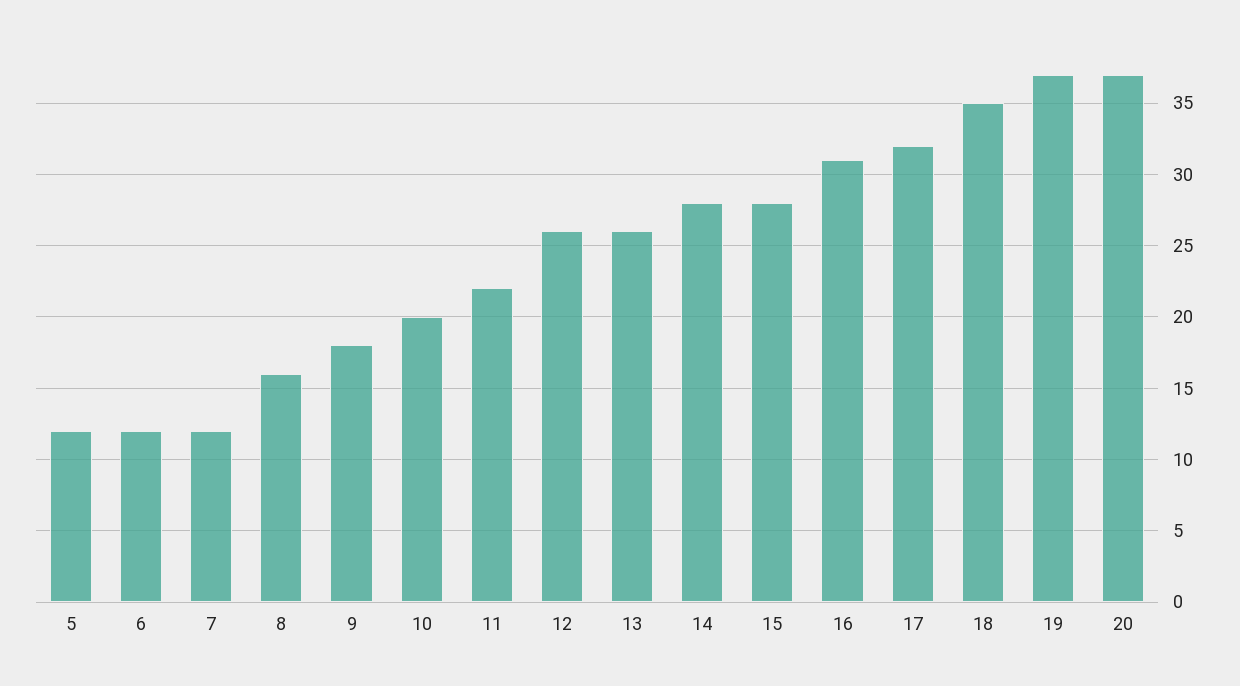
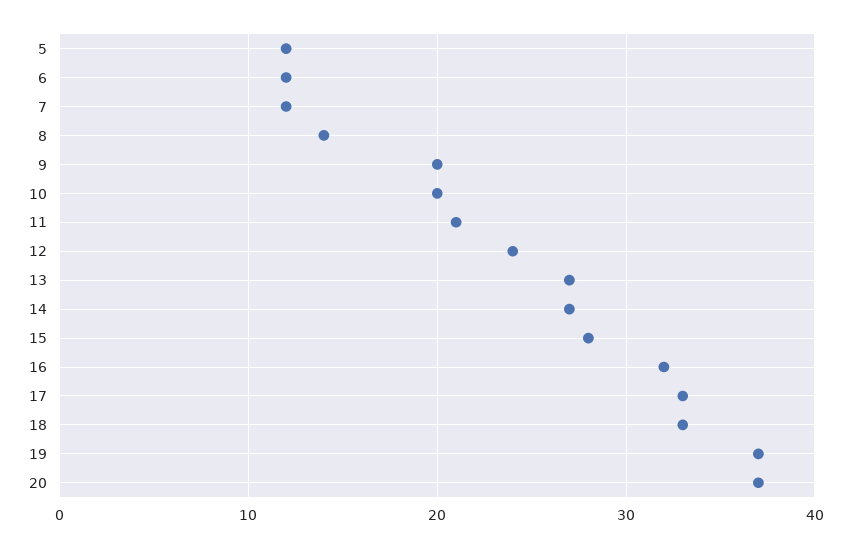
  {
    "5": 12,
    "6": 12,
    "7": 12,
-   "8": 16,
+   "8": 14,
-   "9": 18,
+   "9": 20,
    "10": 20,
-   "11": 22,
+   "11": 21,
-   "12": 26,
+   "12": 24,
-   "13": 26,
+   "13": 27,
-   "14": 28,
+   "14": 27,
    "15": 28,
-   "16": 31,
+   "16": 32,
-   "17": 32,
+   "17": 33,
-   "18": 35,
+   "18": 33,
    "19": 37,
    "20": 37
  }

